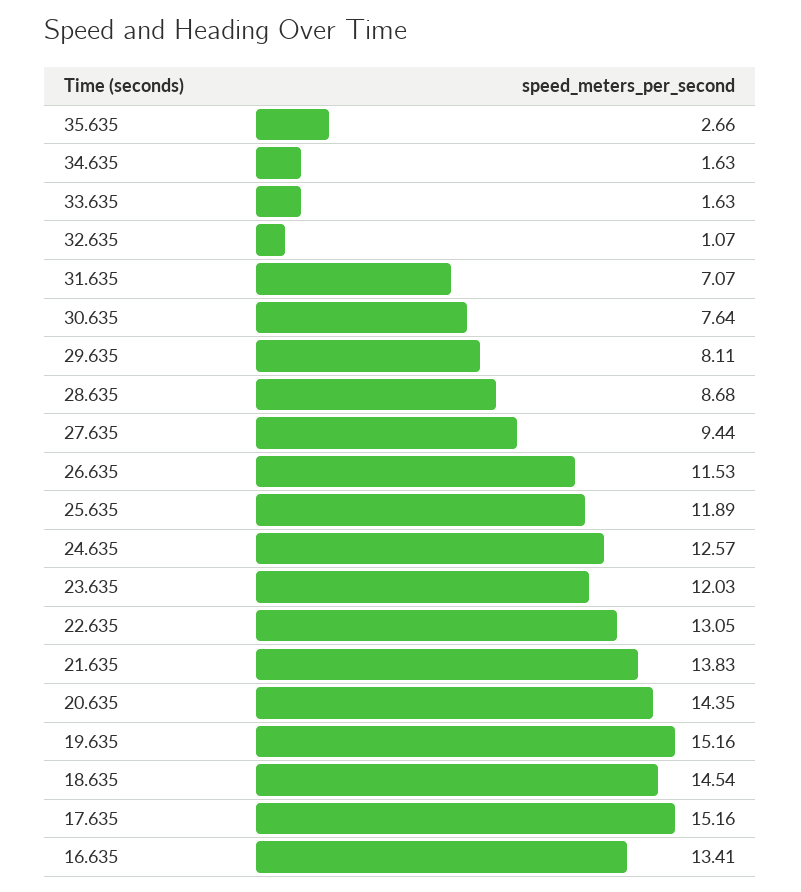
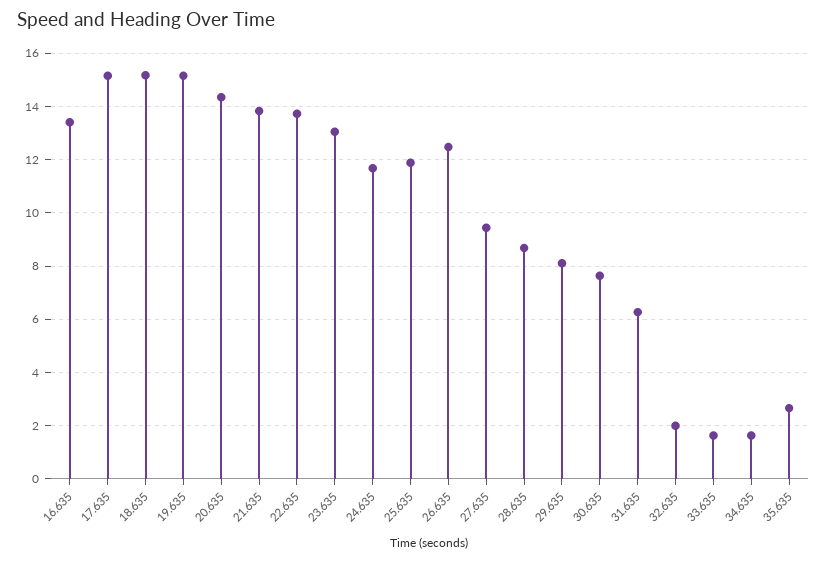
  {
    "35.635": 2.66,
    "34.635": 1.63,
    "33.635": 1.63,
-   "32.635": 1.07,
+   "32.635": 2,
-   "31.635": 7.07,
+   "31.635": 6.25,
    "30.635": 7.64,
    "29.635": 8.11,
    "28.635": 8.68,
    "27.635": 9.44,
-   "26.635": 11.53,
+   "26.635": 12.5,
    "25.635": 11.89,
-   "24.635": 12.57,
+   "24.635": 11.75,
-   "23.635": 12.03,
+   "23.635": 13,
-   "22.635": 13.05,
+   "22.635": 13.75,
    "21.635": 13.83,
    "20.635": 14.35,
    "19.635": 15.16,
-   "18.635": 14.54,
+   "18.635": 15.25,
    "17.635": 15.16,
    "16.635": 13.41
  }

